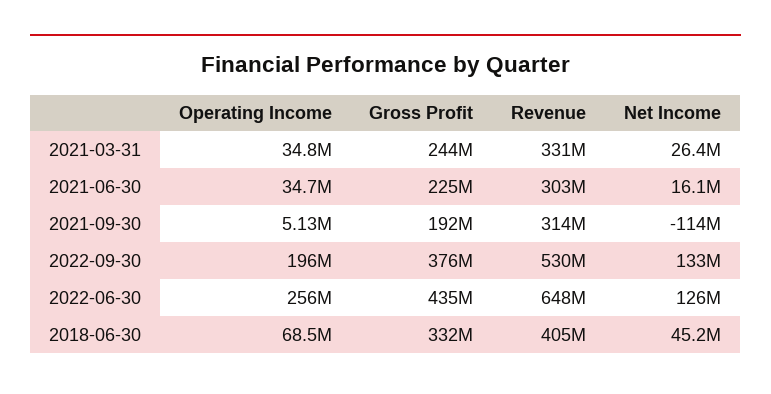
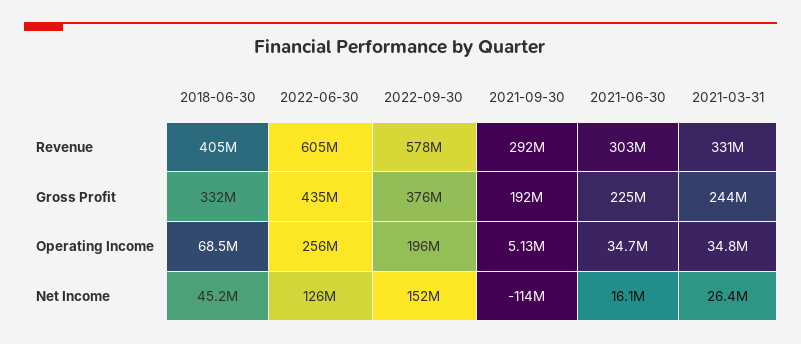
  {
    "Operating Income": {
      "2021-03-31": 34800000,
      "2021-06-30": 34700000,
      "2021-09-30": 5130000,
      "2022-09-30": 196000000,
      "2022-06-30": 256000000,
      "2018-06-30": 68500000
    },
    "Gross Profit": {
      "2021-03-31": 244000000,
      "2021-06-30": 225000000,
      "2021-09-30": 192000000,
      "2022-09-30": 376000000,
      "2022-06-30": 435000000,
      "2018-06-30": 332000000
    },
    "Revenue": {
      "2021-03-31": 331000000,
      "2021-06-30": 303000000,
-     "2021-09-30": 314000000,
+     "2021-09-30": 292000000,
-     "2022-09-30": 530000000,
+     "2022-09-30": 578000000,
-     "2022-06-30": 648000000,
+     "2022-06-30": 605000000,
      "2018-06-30": 405000000
    },
    "Net Income": {
      "2021-03-31": 26400000,
      "2021-06-30": 16100000,
      "2021-09-30": -114000000,
-     "2022-09-30": 133000000,
+     "2022-09-30": 152000000,
      "2022-06-30": 126000000,
      "2018-06-30": 45200000
    }
  }

